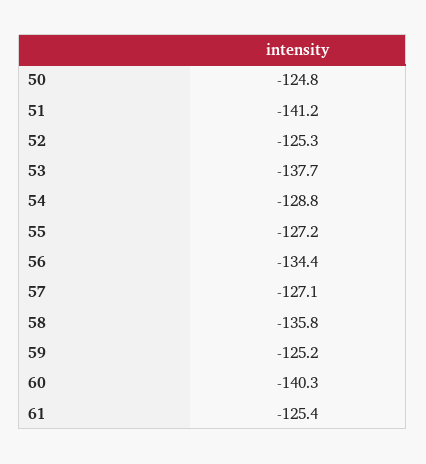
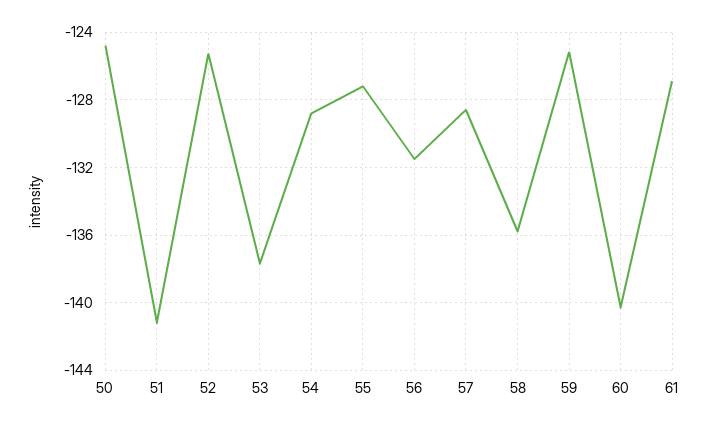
  {
    "50": -124.8,
    "51": -141.2,
    "52": -125.3,
    "53": -137.7,
    "54": -128.8,
    "55": -127.2,
-   "56": -134.4,
+   "56": -131.5,
-   "57": -127.1,
+   "57": -128.5,
    "58": -135.8,
    "59": -125.2,
    "60": -140.3,
-   "61": -125.4
+   "61": -127
  }

